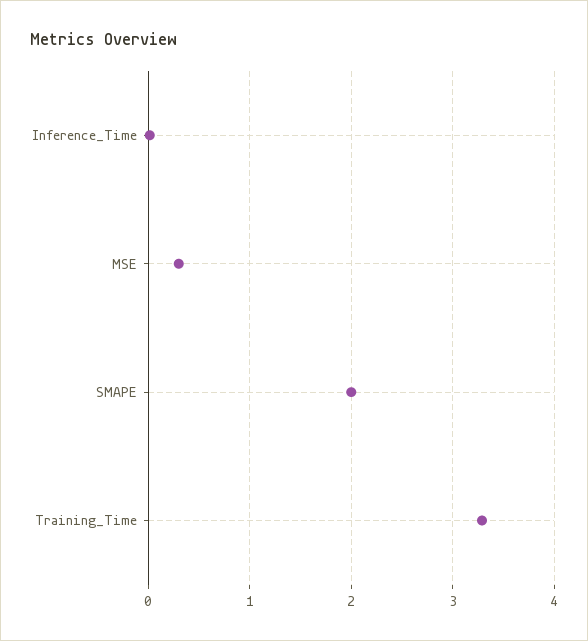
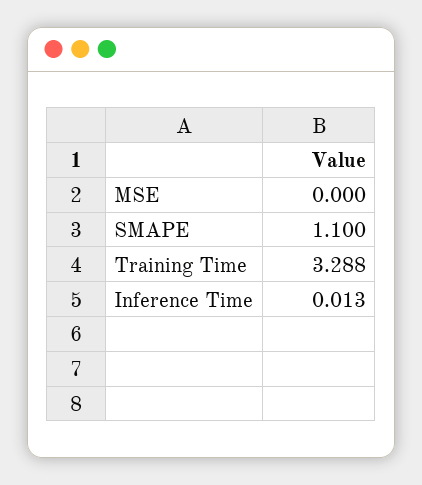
  {
    "Inference_Time": 0.013,
-   "MSE": 0.3,
+   "MSE": 0,
-   "SMAPE": 2,
+   "SMAPE": 1.1,
    "Training_Time": 3.288
  }

